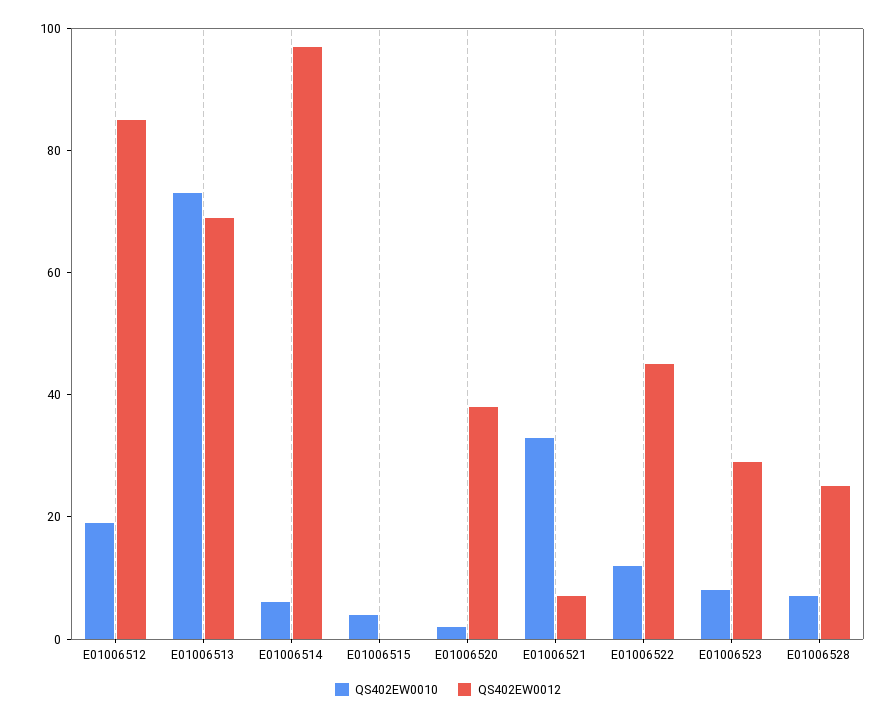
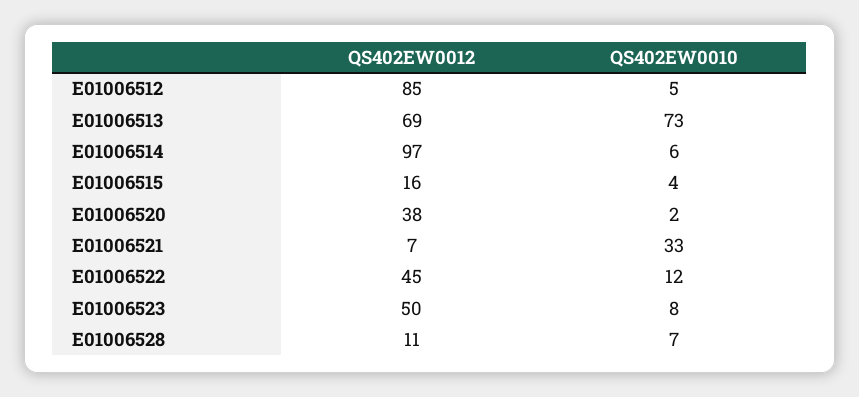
  {
    "QS402EW0010": {
-     "E01006512": 20,
+     "E01006512": 5,
      "E01006513": 73,
      "E01006514": 6,
      "E01006515": 4,
      "E01006520": 2,
      "E01006521": 33,
      "E01006522": 12,
      "E01006523": 8,
      "E01006528": 7
    },
    "QS402EW0012": {
      "E01006512": 85,
      "E01006513": 69,
      "E01006514": 97,
-     "E01006515": 0,
+     "E01006515": 16,
      "E01006520": 38,
      "E01006521": 7,
      "E01006522": 45,
-     "E01006523": 30,
+     "E01006523": 50,
-     "E01006528": 25
+     "E01006528": 11
    }
  }

